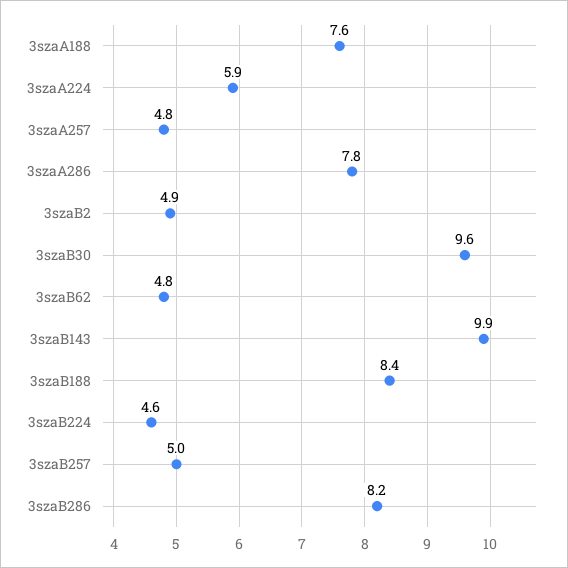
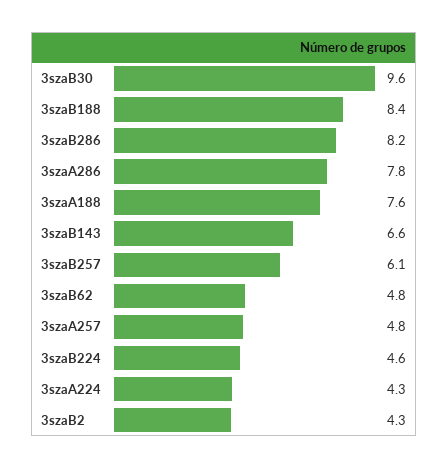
  {
    "3szaA188": 7.6,
-   "3szaA224": 5.9,
+   "3szaA224": 4.3,
    "3szaA257": 4.8,
    "3szaA286": 7.8,
-   "3szaB2": 4.9,
+   "3szaB2": 4.3,
    "3szaB30": 9.6,
    "3szaB62": 4.8,
-   "3szaB143": 9.9,
+   "3szaB143": 6.6,
    "3szaB188": 8.4,
    "3szaB224": 4.6,
-   "3szaB257": 5,
+   "3szaB257": 6.1,
    "3szaB286": 8.2
  }

